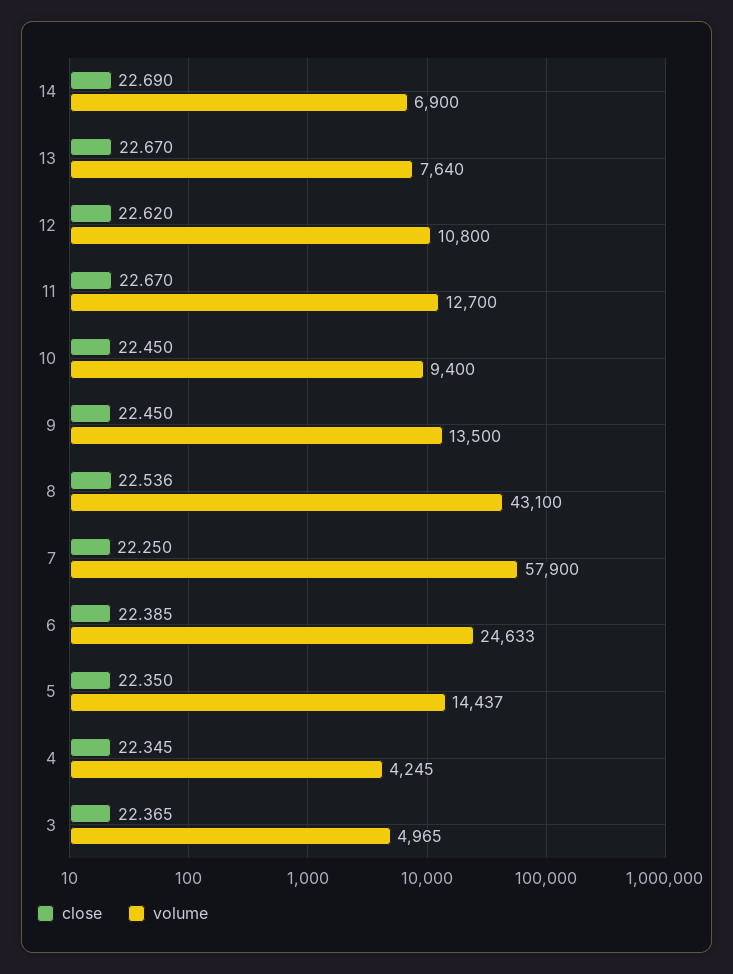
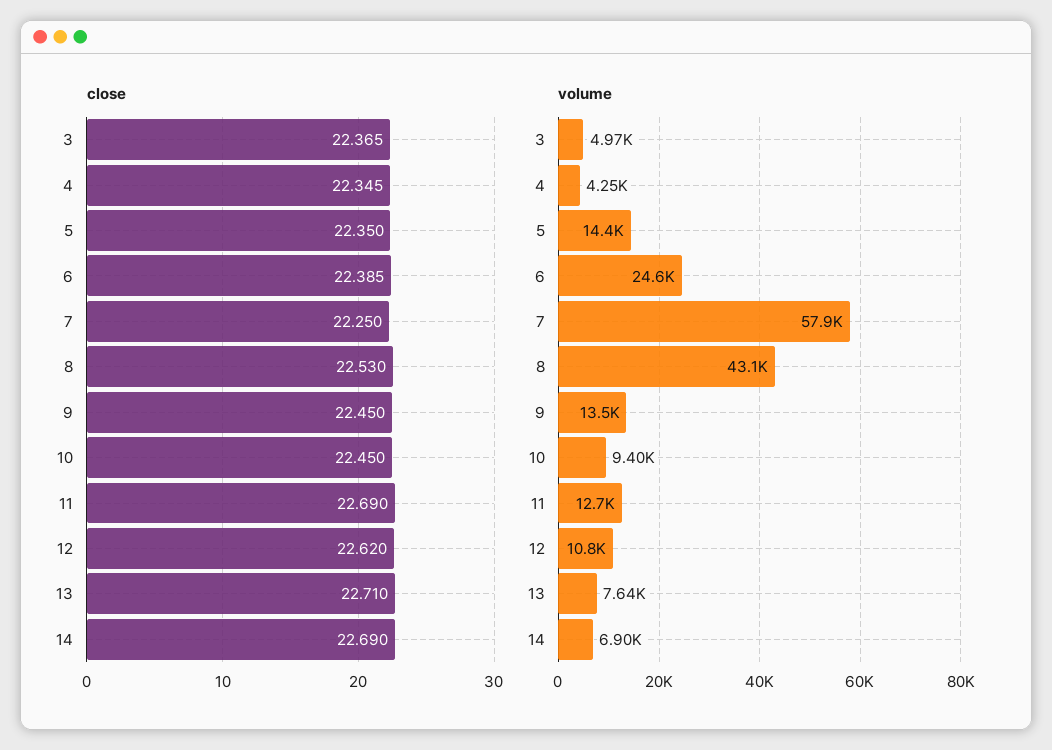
  {
    "close": {
      "14": 22.69,
-     "13": 22.67,
+     "13": 22.71,
      "12": 22.62,
-     "11": 22.67,
+     "11": 22.69,
      "10": 22.45,
      "9": 22.45,
-     "8": 22.536,
+     "8": 22.53,
      "7": 22.25,
      "6": 22.385,
      "5": 22.35,
      "4": 22.345,
      "3": 22.365
    },
    "volume": {
      "14": 6900,
      "13": 7640,
      "12": 10800,
      "11": 12700,
      "10": 9400,
      "9": 13500,
      "8": 43100,
      "7": 57900,
      "6": 24633,
      "5": 14437,
      "4": 4245,
      "3": 4965
    }
  }

